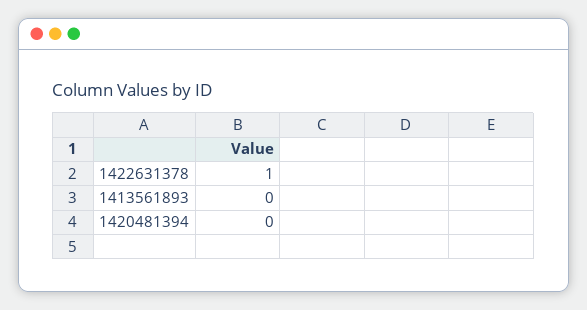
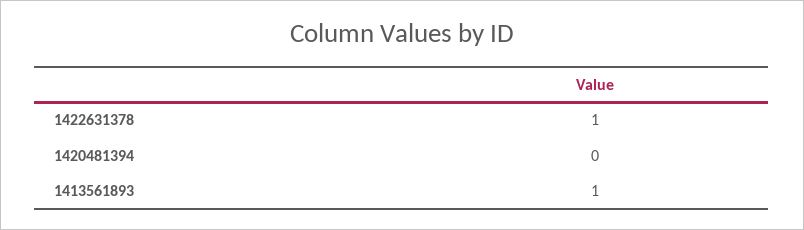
  {
    "1422631378": 1,
-   "1413561893": 0,
+   "1413561893": 1,
    "1420481394": 0
  }

